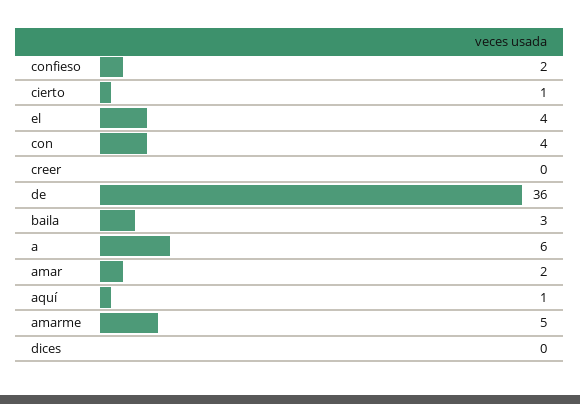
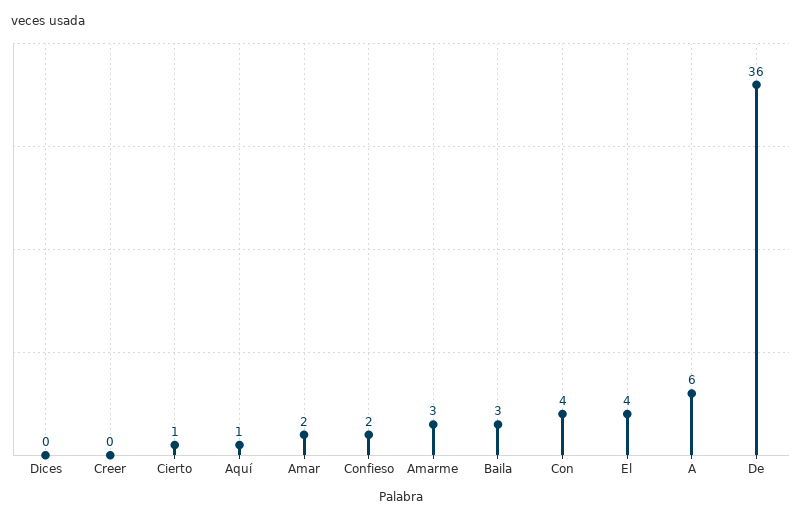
  {
    "confieso": 2,
    "cierto": 1,
    "el": 4,
    "con": 4,
    "creer": 0,
    "de": 36,
    "baila": 3,
    "a": 6,
    "amar": 2,
    "aquí": 1,
-   "amarme": 5,
+   "amarme": 3,
    "dices": 0
  }

